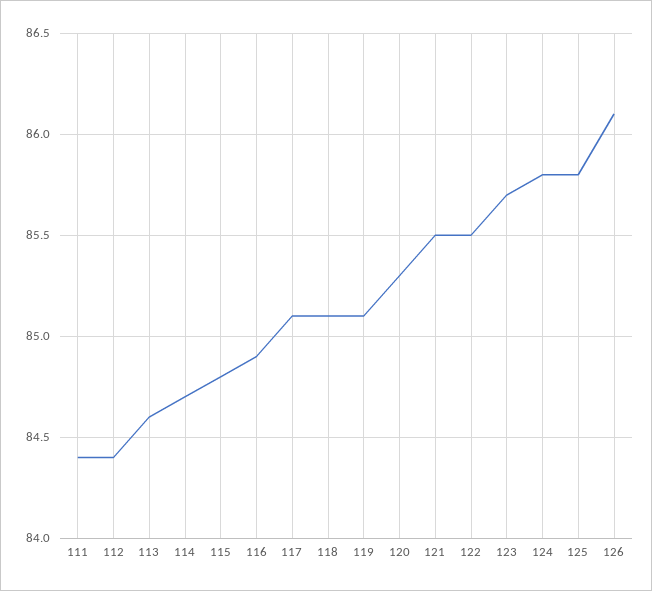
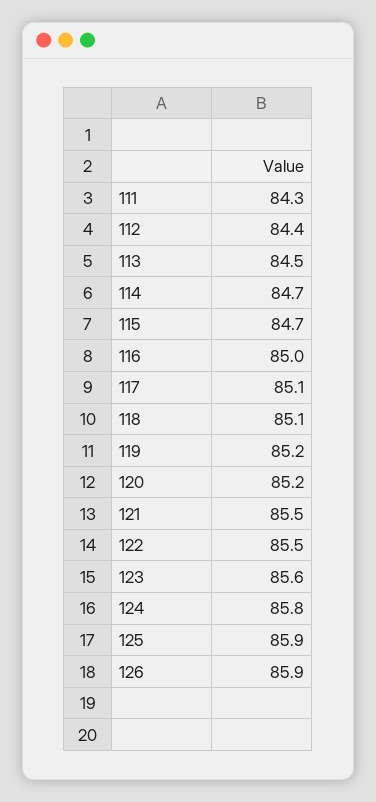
  {
-   "111": 84.4,
+   "111": 84.3,
    "112": 84.4,
-   "113": 84.6,
+   "113": 84.5,
    "114": 84.7,
-   "115": 84.8,
+   "115": 84.7,
-   "116": 84.9,
+   "116": 85,
    "117": 85.1,
    "118": 85.1,
-   "119": 85.1,
+   "119": 85.2,
-   "120": 85.3,
+   "120": 85.2,
    "121": 85.5,
    "122": 85.5,
-   "123": 85.7,
+   "123": 85.6,
    "124": 85.8,
-   "125": 85.8,
+   "125": 85.9,
-   "126": 86.1
+   "126": 85.9
  }

